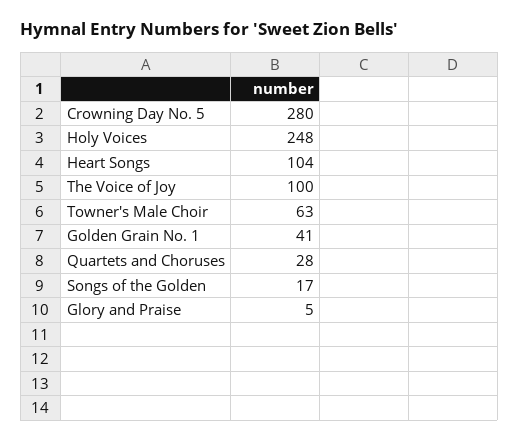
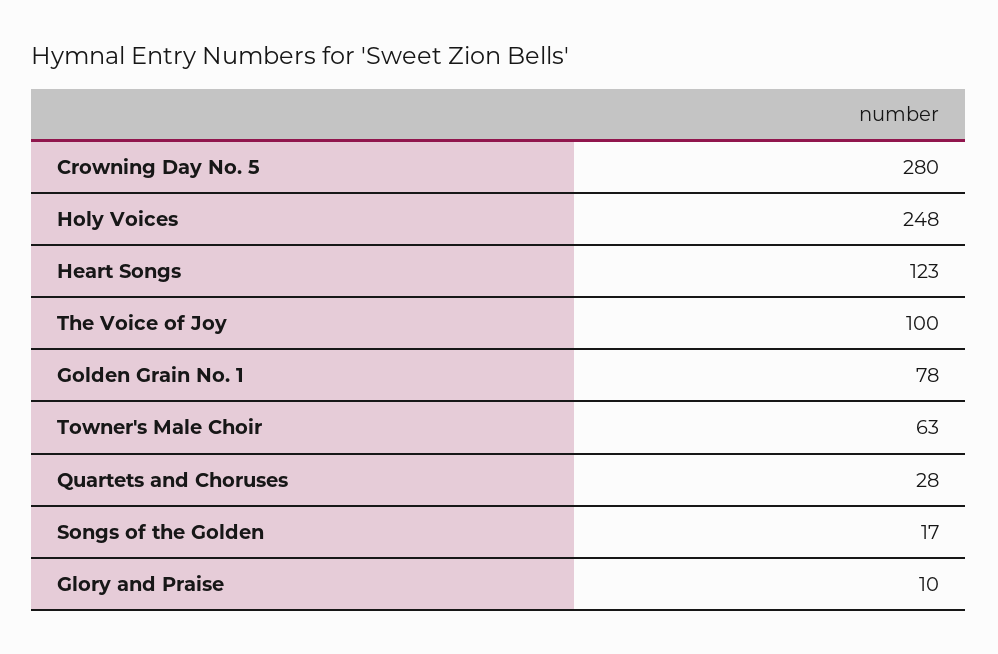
  {
    "Crowning Day No. 5": 280,
    "Holy Voices": 248,
-   "Heart Songs": 104,
+   "Heart Songs": 123,
    "The Voice of Joy": 100,
    "Towner's Male Choir": 63,
-   "Golden Grain No. 1": 41,
+   "Golden Grain No. 1": 78,
    "Quartets and Choruses": 28,
    "Songs of the Golden": 17,
-   "Glory and Praise": 5
+   "Glory and Praise": 10
  }

